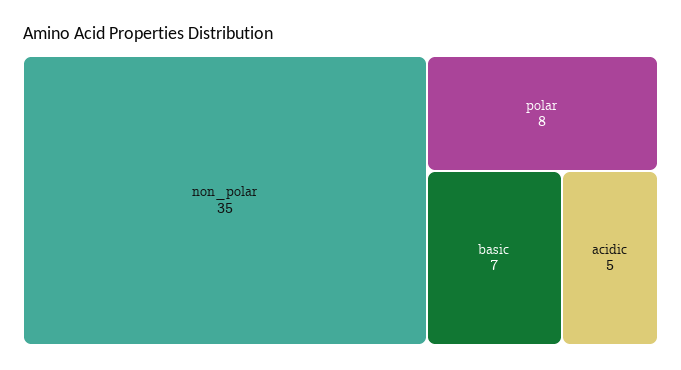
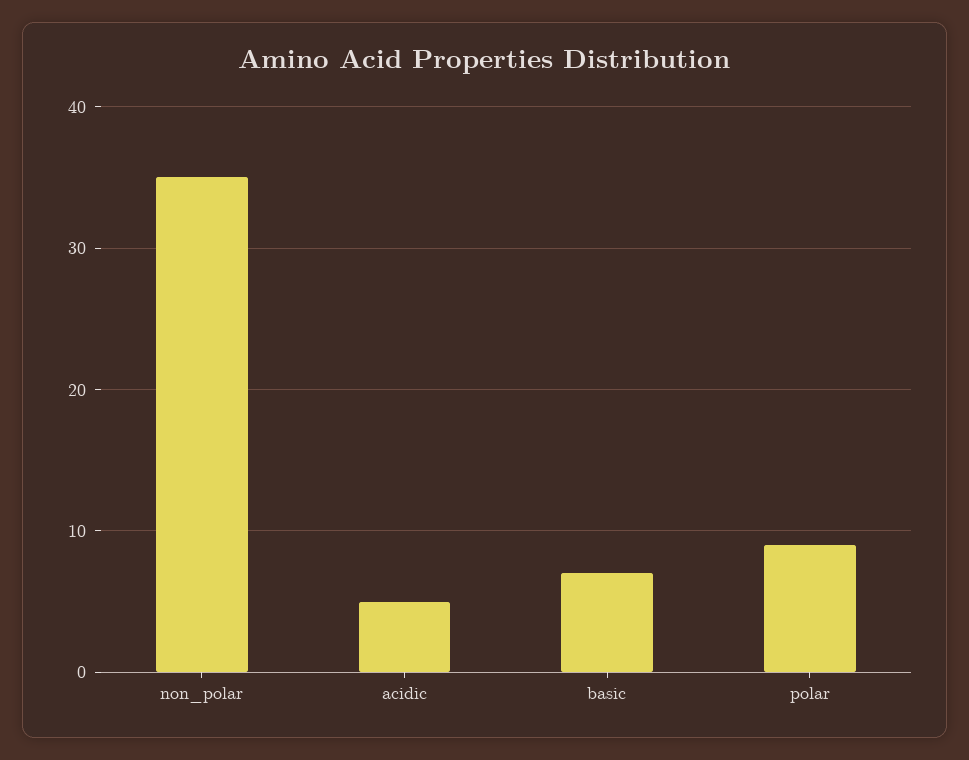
  {
    "non_polar": 35,
-   "polar": 8,
+   "polar": 9,
    "basic": 7,
    "acidic": 5
  }

